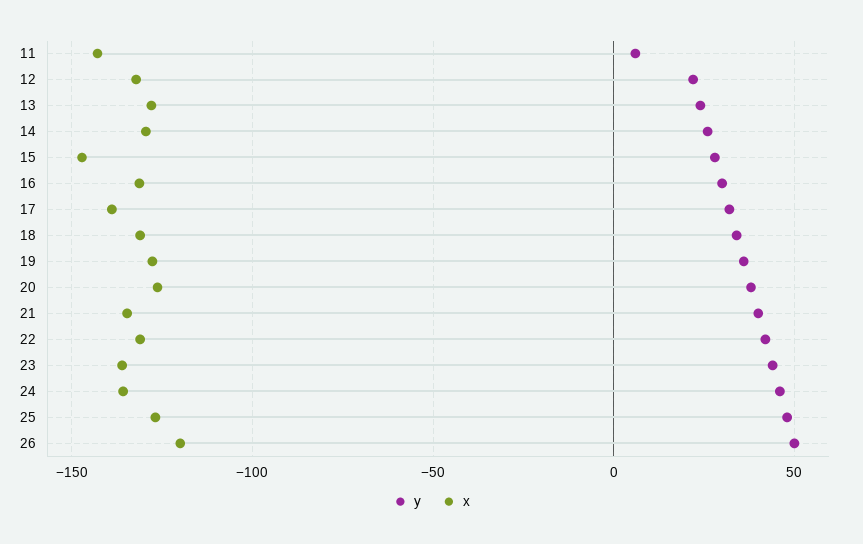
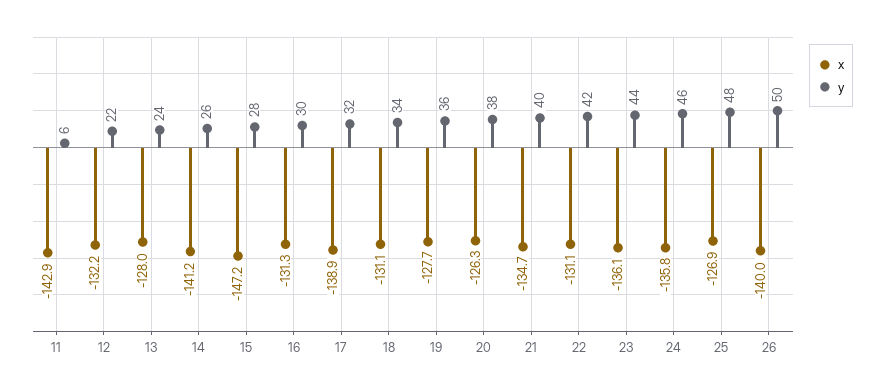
  {
    "y": {
      "11": 6,
      "12": 22,
      "13": 24,
      "14": 26,
      "15": 28,
      "16": 30,
      "17": 32,
      "18": 34,
      "19": 36,
      "20": 38,
      "21": 40,
      "22": 42,
      "23": 44,
      "24": 46,
      "25": 48,
      "26": 50
    },
    "x": {
      "11": -142.9,
      "12": -132.2,
      "13": -128,
-     "14": -130,
+     "14": -141.2,
      "15": -147.2,
      "16": -131.3,
      "17": -138.9,
      "18": -131.1,
      "19": -127.7,
      "20": -126.3,
      "21": -134.7,
      "22": -131.1,
      "23": -136.1,
      "24": -135.8,
      "25": -126.9,
-     "26": -120
+     "26": -140
    }
  }

